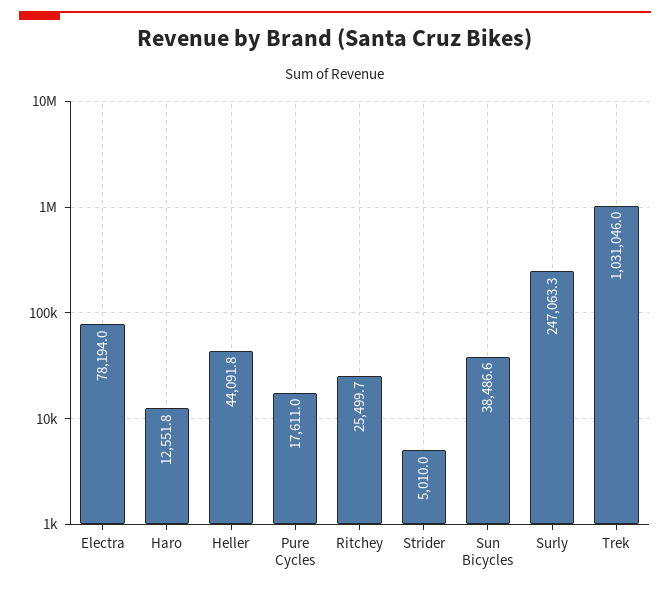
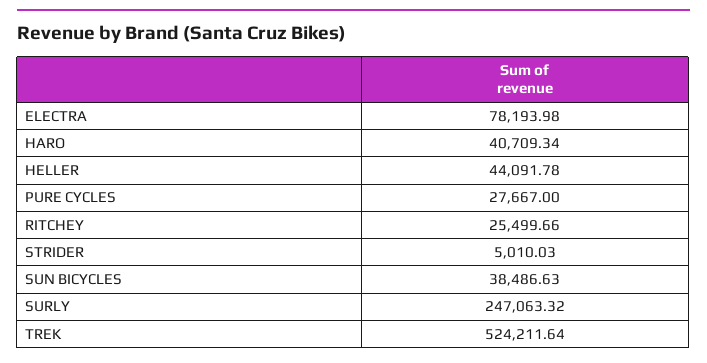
  {
    "Electra": 78193.98,
-   "Haro": 12551.8,
+   "Haro": 40709.34,
    "Heller": 44091.78,
-   "Pure Cycles": 17611,
+   "Pure Cycles": 27667,
    "Ritchey": 25499.66,
    "Strider": 5010.03,
    "Sun Bicycles": 38486.63,
    "Surly": 247063.32,
-   "Trek": 1031046
+   "Trek": 524211.64
  }

